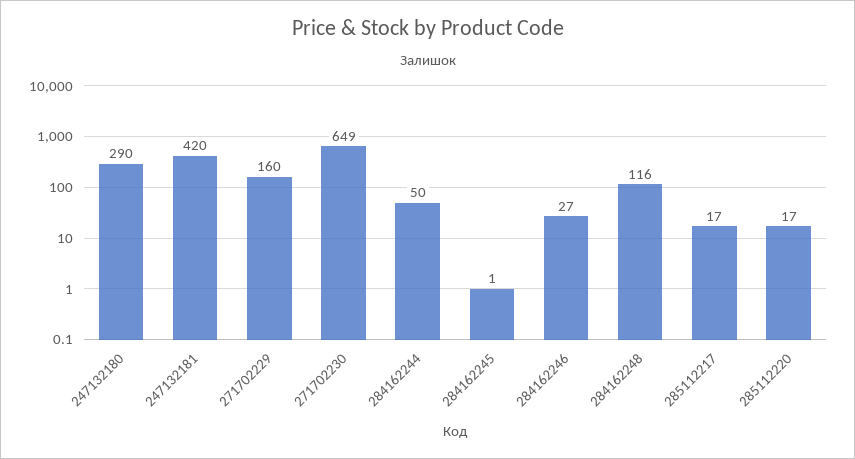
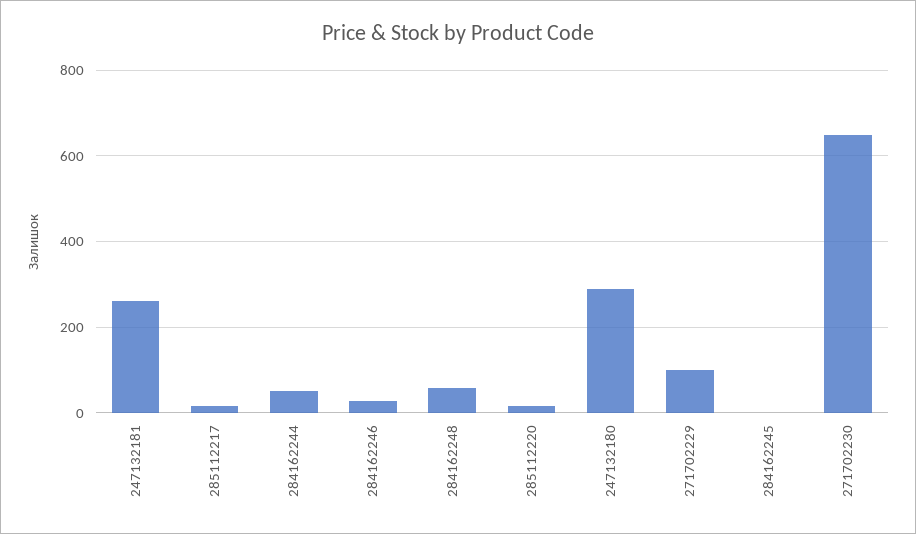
  {
    "247132180": 290,
-   "247132181": 420,
+   "247132181": 260,
-   "271702229": 160,
+   "271702229": 100,
    "271702230": 649,
    "284162244": 50,
    "284162245": 1,
    "284162246": 27,
-   "284162248": 116,
+   "284162248": 60,
    "285112217": 17,
    "285112220": 17
  }

